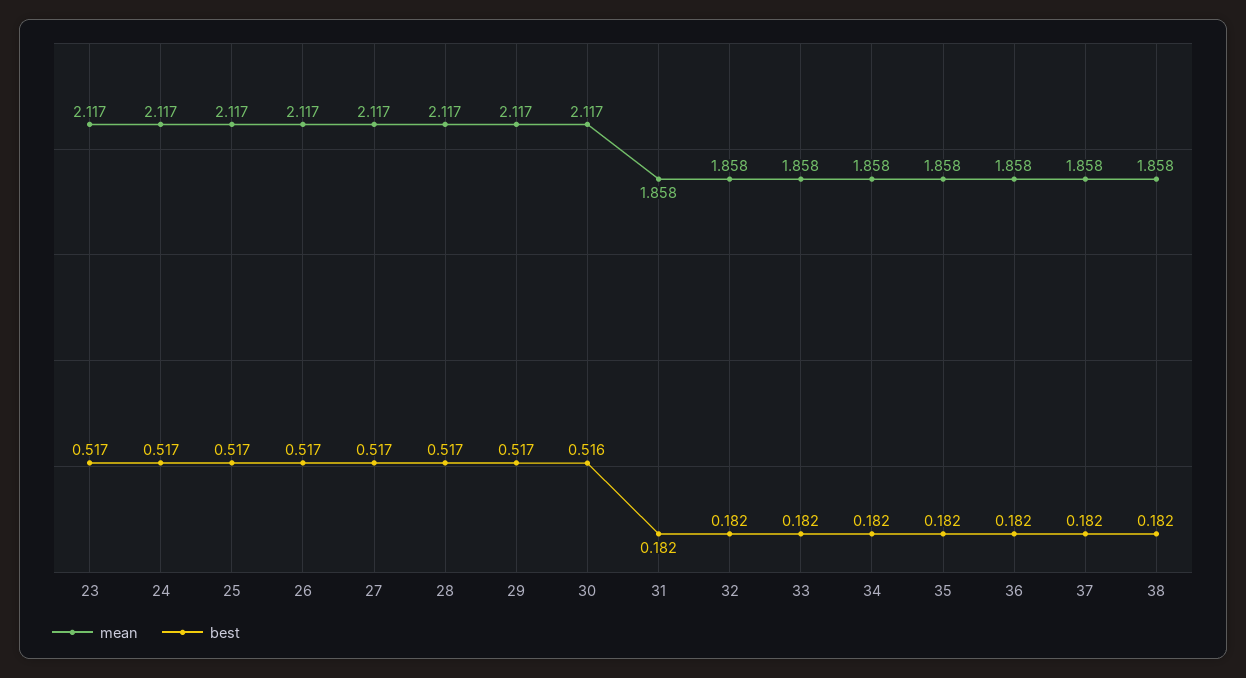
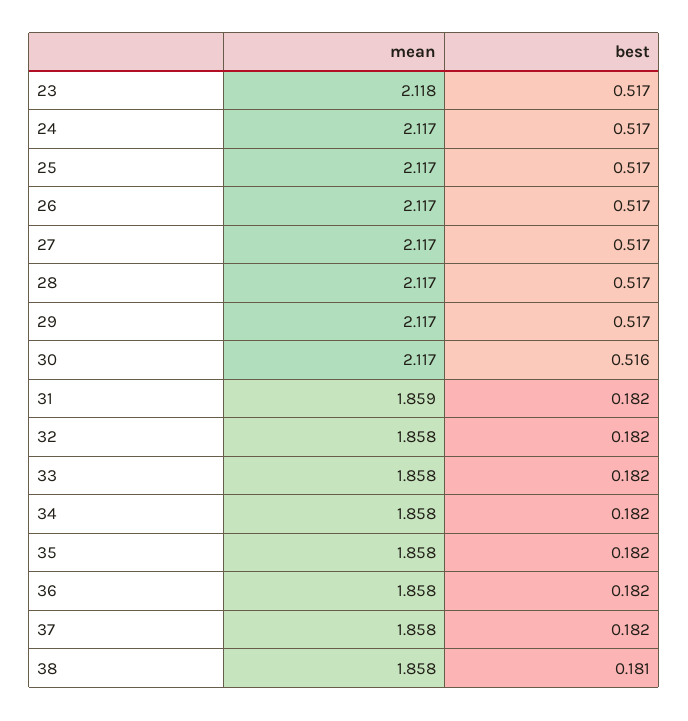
  {
    "mean": {
-     "23": 2.117,
+     "23": 2.118,
      "24": 2.117,
      "25": 2.117,
      "26": 2.117,
      "27": 2.117,
      "28": 2.117,
      "29": 2.117,
      "30": 2.117,
-     "31": 1.858,
+     "31": 1.859,
      "32": 1.858,
      "33": 1.858,
      "34": 1.858,
      "35": 1.858,
      "36": 1.858,
      "37": 1.858,
      "38": 1.858
    },
    "best": {
      "23": 0.517,
      "24": 0.517,
      "25": 0.517,
      "26": 0.517,
      "27": 0.517,
      "28": 0.517,
      "29": 0.517,
      "30": 0.516,
      "31": 0.182,
      "32": 0.182,
      "33": 0.182,
      "34": 0.182,
      "35": 0.182,
      "36": 0.182,
      "37": 0.182,
-     "38": 0.182
+     "38": 0.181
    }
  }

